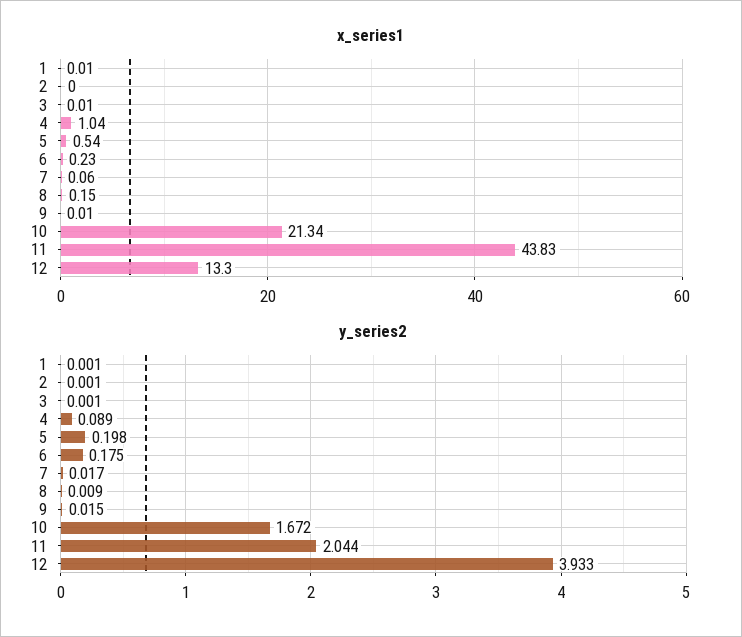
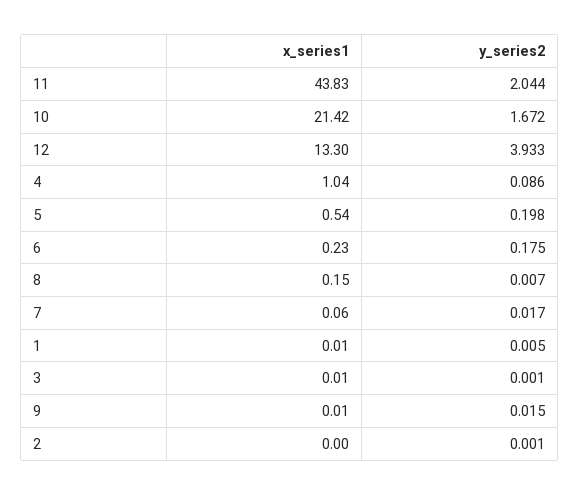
  {
    "x_series1": {
      "1": 0.01,
      "2": 0,
      "3": 0.01,
      "4": 1.04,
      "5": 0.54,
      "6": 0.23,
      "7": 0.06,
      "8": 0.15,
      "9": 0.01,
-     "10": 21.34,
+     "10": 21.42,
      "11": 43.83,
      "12": 13.3
    },
    "y_series2": {
-     "1": 0.001,
+     "1": 0.005,
      "2": 0.001,
      "3": 0.001,
-     "4": 0.089,
+     "4": 0.086,
      "5": 0.198,
      "6": 0.175,
      "7": 0.017,
-     "8": 0.009,
+     "8": 0.007,
      "9": 0.015,
      "10": 1.672,
      "11": 2.044,
      "12": 3.933
    }
  }

